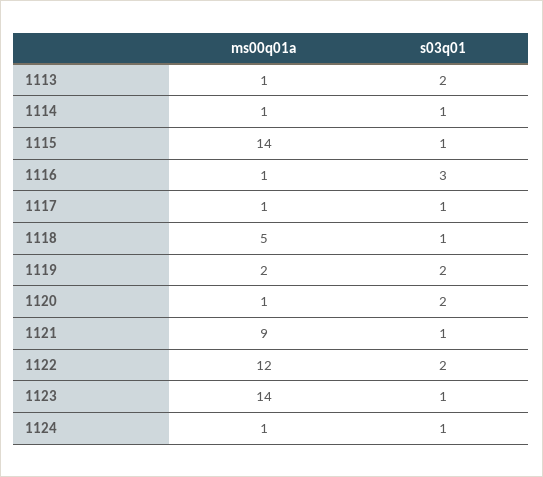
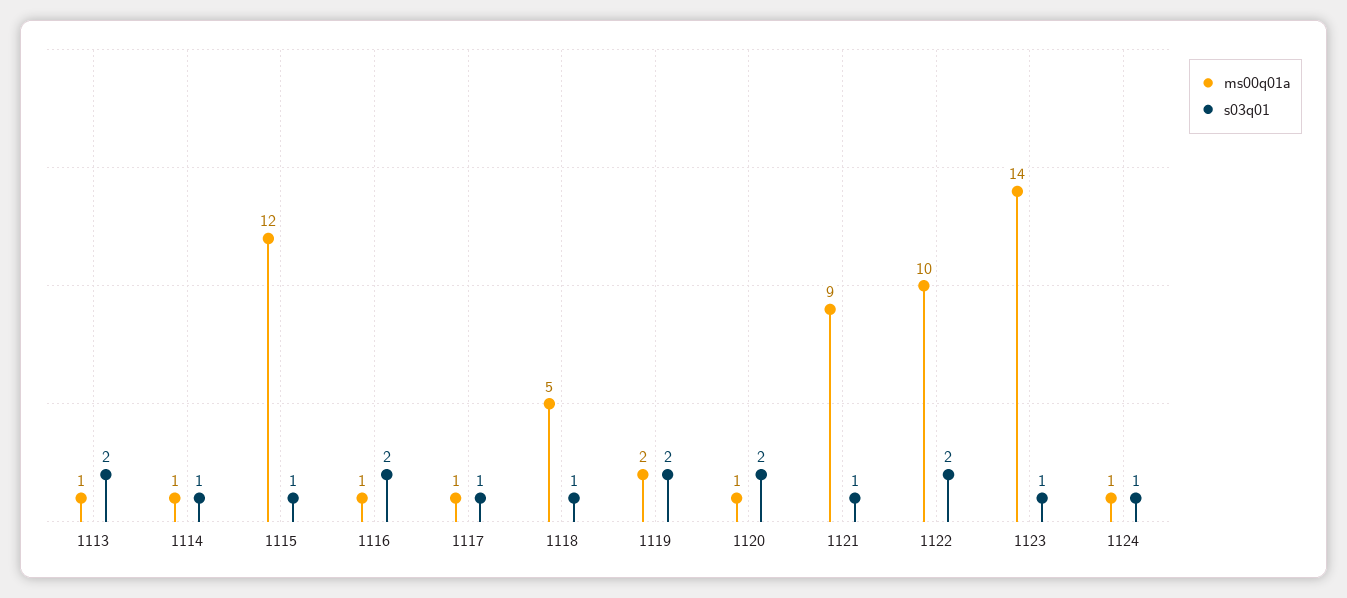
  {
    "ms00q01a": {
      "1113": 1,
      "1114": 1,
-     "1115": 14,
+     "1115": 12,
      "1116": 1,
      "1117": 1,
      "1118": 5,
      "1119": 2,
      "1120": 1,
      "1121": 9,
-     "1122": 12,
+     "1122": 10,
      "1123": 14,
      "1124": 1
    },
    "s03q01": {
      "1113": 2,
      "1114": 1,
      "1115": 1,
-     "1116": 3,
+     "1116": 2,
      "1117": 1,
      "1118": 1,
      "1119": 2,
      "1120": 2,
      "1121": 1,
      "1122": 2,
      "1123": 1,
      "1124": 1
    }
  }

